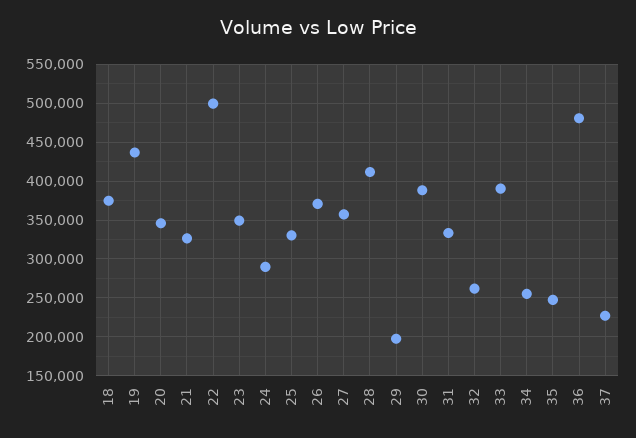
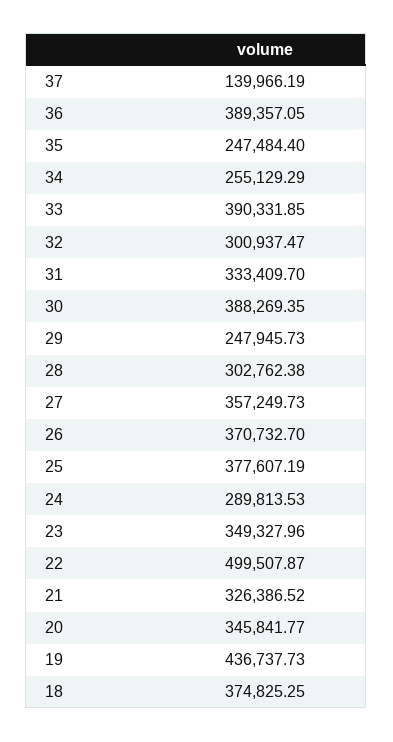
  {
    "18": 374825.25,
    "19": 436737.73,
    "20": 345841.77,
    "21": 326386.52,
    "22": 499507.87,
    "23": 349327.96,
    "24": 289813.53,
-   "25": 330000,
+   "25": 377607.19,
    "26": 370732.7,
    "27": 357249.73,
-   "28": 410000,
+   "28": 302762.38,
-   "29": 200000,
+   "29": 247945.73,
    "30": 388269.35,
    "31": 333409.7,
-   "32": 260000,
+   "32": 300937.47,
    "33": 390331.85,
    "34": 255129.29,
    "35": 247484.4,
-   "36": 480000,
+   "36": 389357.05,
-   "37": 230000
+   "37": 139966.19
  }

